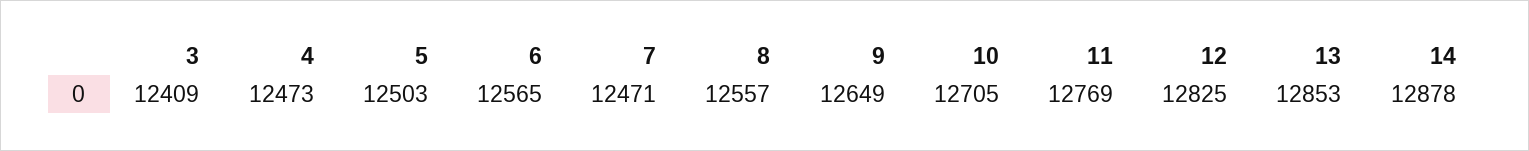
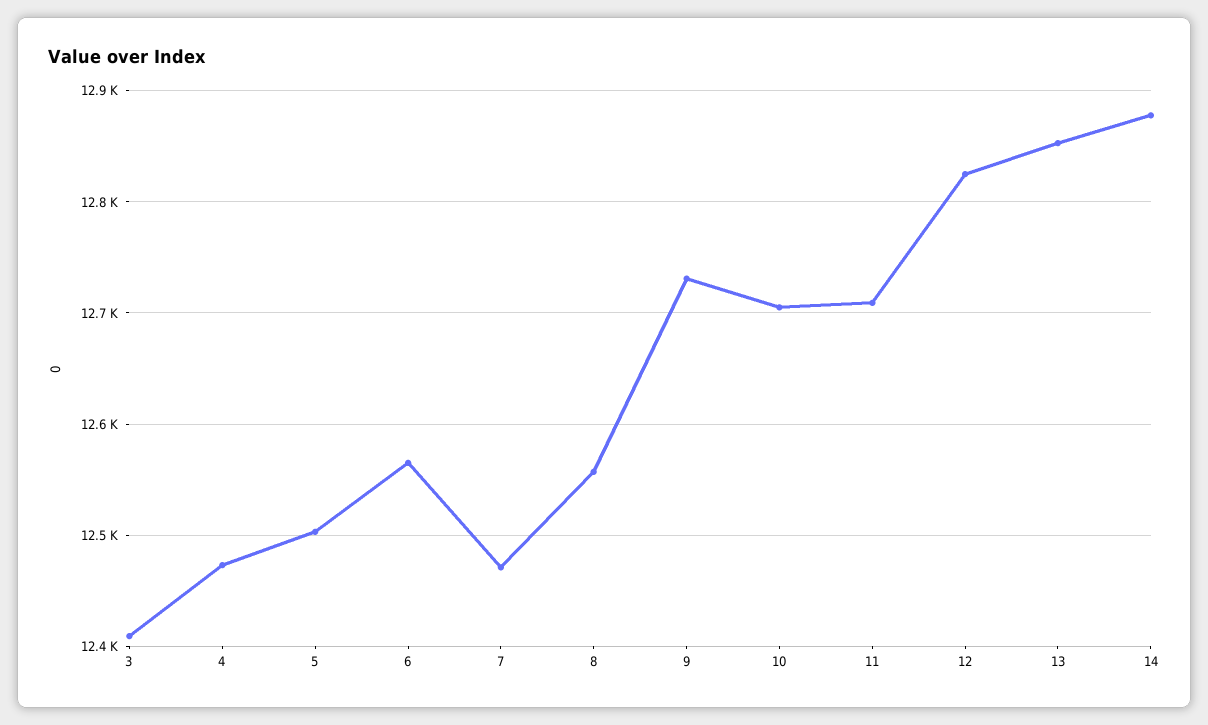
  {
    "3": 12409,
    "4": 12473,
    "5": 12503,
    "6": 12565,
    "7": 12471,
    "8": 12557,
-   "9": 12649,
+   "9": 12730,
    "10": 12705,
-   "11": 12769,
+   "11": 12710,
    "12": 12825,
    "13": 12853,
    "14": 12878
  }

